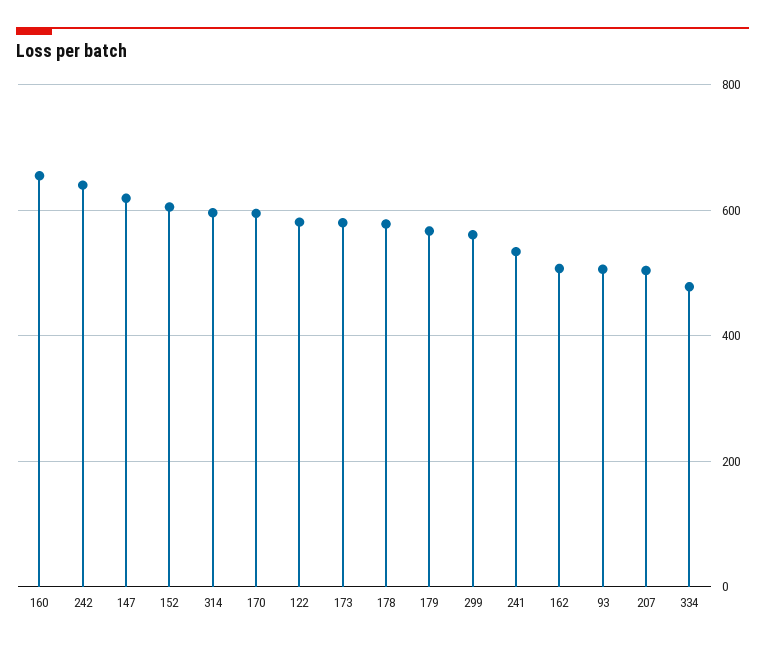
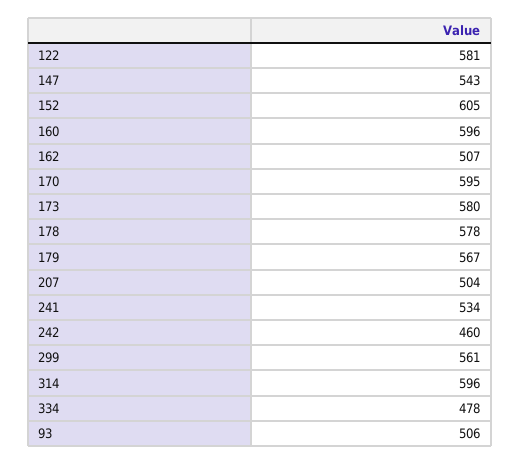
  {
-   "160": 660,
+   "160": 596,
-   "242": 640,
+   "242": 460,
-   "147": 620,
+   "147": 543,
    "152": 605,
    "314": 596,
    "170": 595,
    "122": 581,
    "173": 580,
    "178": 578,
    "179": 567,
    "299": 561,
    "241": 534,
    "162": 507,
    "93": 506,
    "207": 504,
    "334": 478
  }

